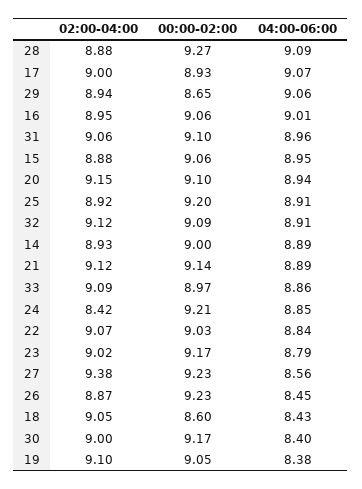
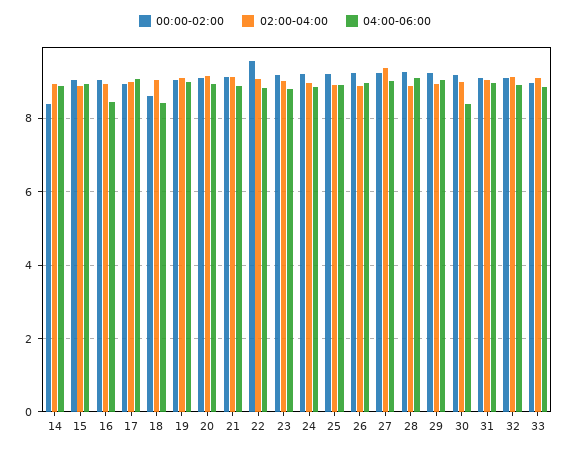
  {
    "02:00-04:00": {
      "28": 8.88,
      "17": 9,
      "29": 8.94,
      "16": 8.95,
      "31": 9.06,
      "15": 8.88,
      "20": 9.15,
      "25": 8.92,
      "32": 9.12,
      "14": 8.93,
      "21": 9.12,
      "33": 9.09,
-     "24": 8.42,
+     "24": 9,
      "22": 9.07,
      "23": 9.02,
      "27": 9.38,
      "26": 8.87,
      "18": 9.05,
      "30": 9,
      "19": 9.1
    },
    "00:00-02:00": {
      "28": 9.27,
      "17": 8.93,
-     "29": 8.65,
+     "29": 9.2,
      "16": 9.06,
      "31": 9.1,
      "15": 9.06,
      "20": 9.1,
      "25": 9.2,
      "32": 9.09,
-     "14": 9,
+     "14": 8.4,
      "21": 9.14,
      "33": 8.97,
      "24": 9.21,
-     "22": 9.03,
+     "22": 9.6,
      "23": 9.17,
      "27": 9.23,
      "26": 9.23,
      "18": 8.6,
      "30": 9.17,
      "19": 9.05
    },
    "04:00-06:00": {
      "28": 9.09,
      "17": 9.07,
      "29": 9.06,
-     "16": 9.01,
+     "16": 8.4,
      "31": 8.96,
      "15": 8.95,
      "20": 8.94,
      "25": 8.91,
      "32": 8.91,
      "14": 8.89,
      "21": 8.89,
      "33": 8.86,
      "24": 8.85,
      "22": 8.84,
      "23": 8.79,
-     "27": 8.56,
+     "27": 9,
-     "26": 8.45,
+     "26": 9,
      "18": 8.43,
      "30": 8.4,
-     "19": 8.38
+     "19": 9
    }
  }

